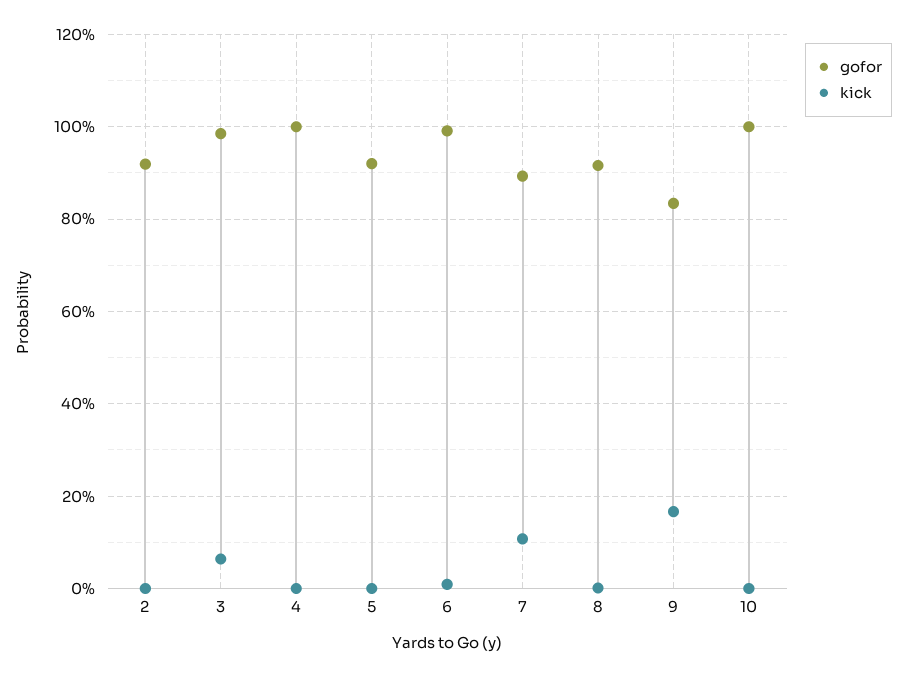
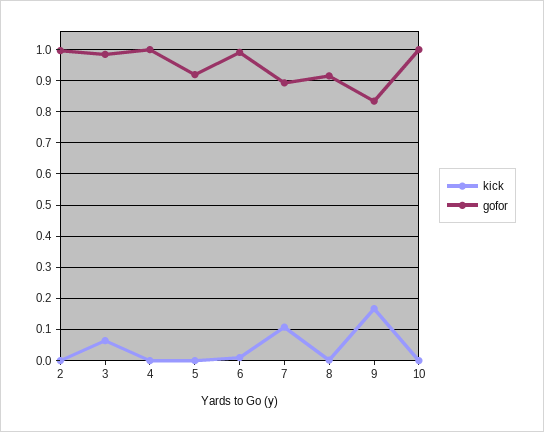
  {
    "gofor": {
-     "2": 0.92,
+     "2": 1,
      "3": 0.98,
      "4": 1,
      "5": 0.92,
      "6": 1,
      "7": 0.9,
      "8": 0.92,
      "9": 0.84,
      "10": 1
    },
    "kick": {
      "2": 0,
      "3": 0.06,
      "4": 0,
      "5": 0,
      "6": 0,
      "7": 0.1,
      "8": 0,
      "9": 0.16,
      "10": 0
    }
  }

